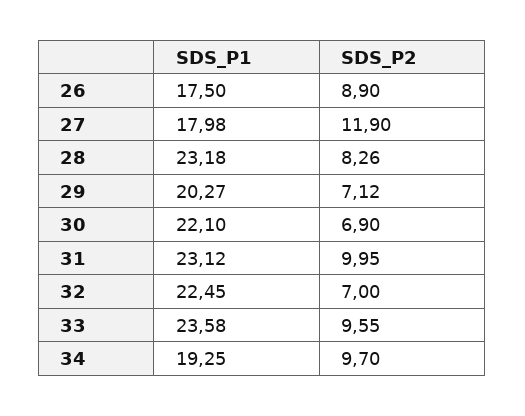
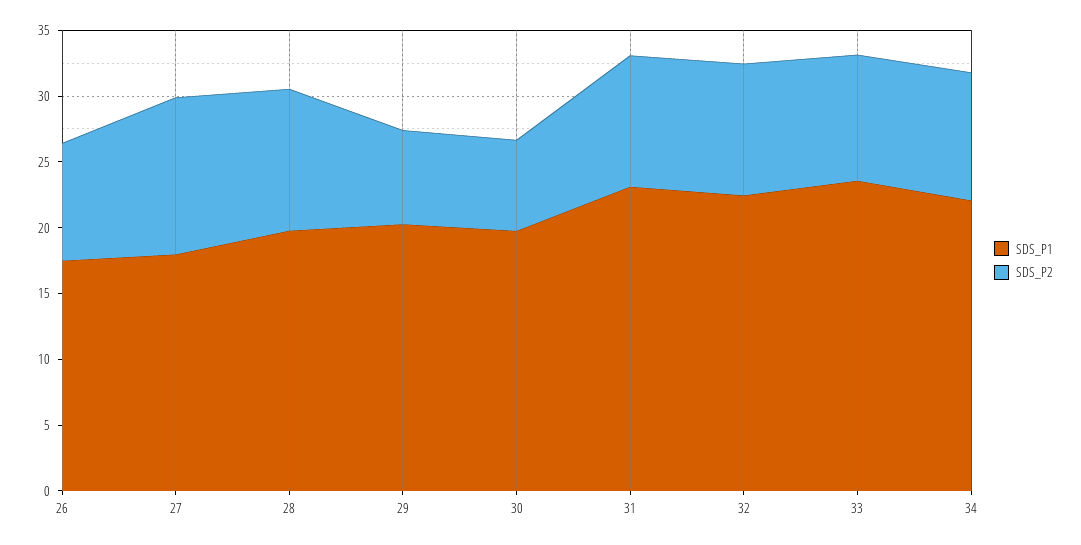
  {
    "SDS_P1": {
      "26": 17.5,
      "27": 17.98,
-     "28": 23.18,
+     "28": 20,
      "29": 20.27,
-     "30": 22.1,
+     "30": 20,
      "31": 23.12,
      "32": 22.45,
      "33": 23.58,
-     "34": 19.25
+     "34": 22
    },
    "SDS_P2": {
      "26": 8.9,
      "27": 11.9,
-     "28": 8.26,
+     "28": 11,
      "29": 7.12,
      "30": 6.9,
      "31": 9.95,
-     "32": 7,
+     "32": 10,
      "33": 9.55,
      "34": 9.7
    }
  }

